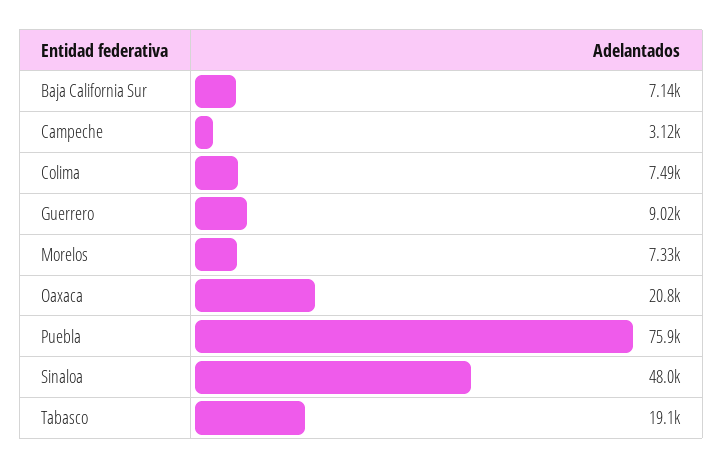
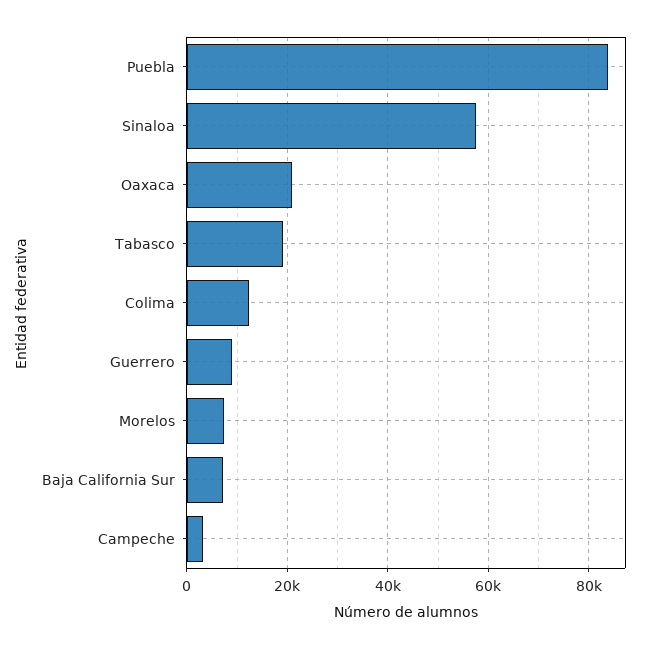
  {
    "Baja California Sur": 7140,
    "Campeche": 3120,
-   "Colima": 7490,
+   "Colima": 12000,
    "Guerrero": 9020,
    "Morelos": 7330,
    "Oaxaca": 20800,
-   "Puebla": 75900,
+   "Puebla": 84000,
-   "Sinaloa": 48000,
+   "Sinaloa": 58000,
    "Tabasco": 19100
  }

